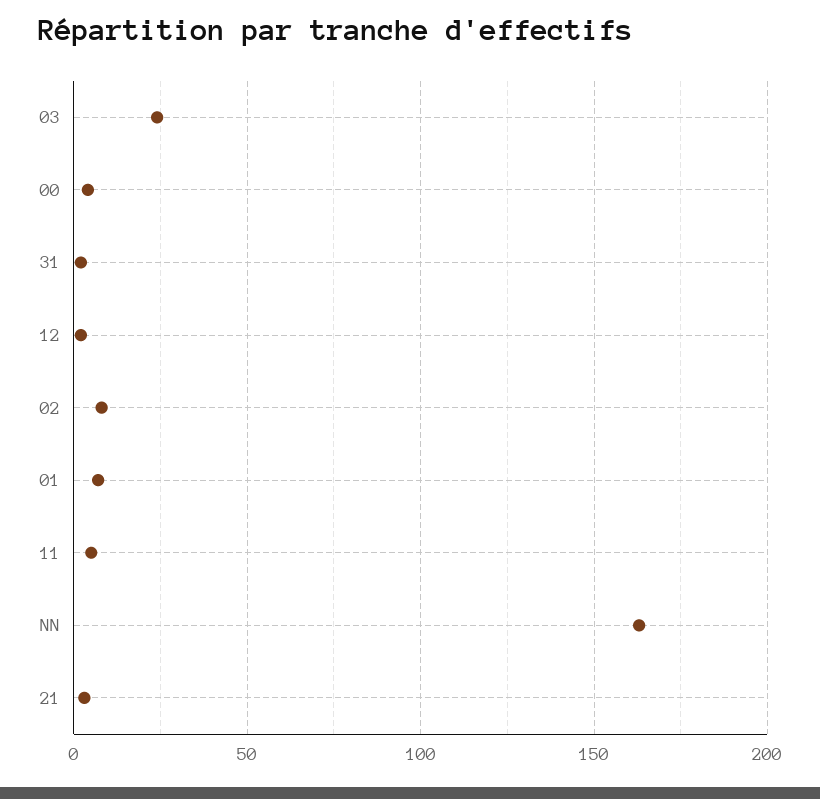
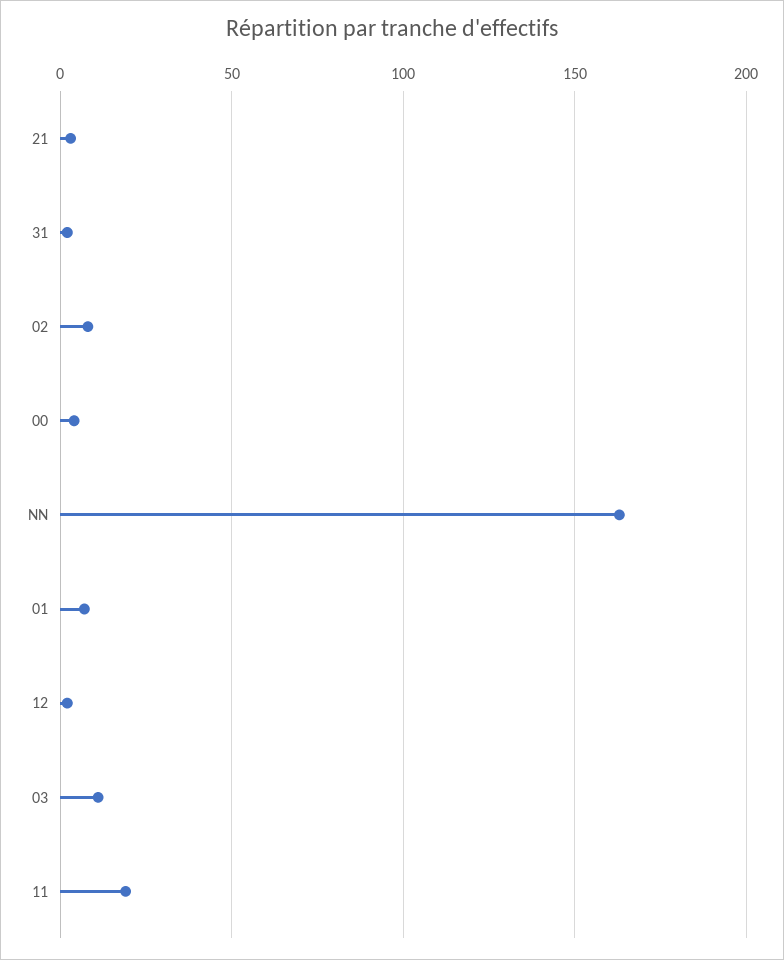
  {
-   "03": 25,
+   "03": 10,
    "00": 5,
    "31": 0,
    "12": 0,
    "02": 10,
    "01": 5,
-   "11": 5,
+   "11": 20,
    "NN": 165,
    "21": 5
  }

